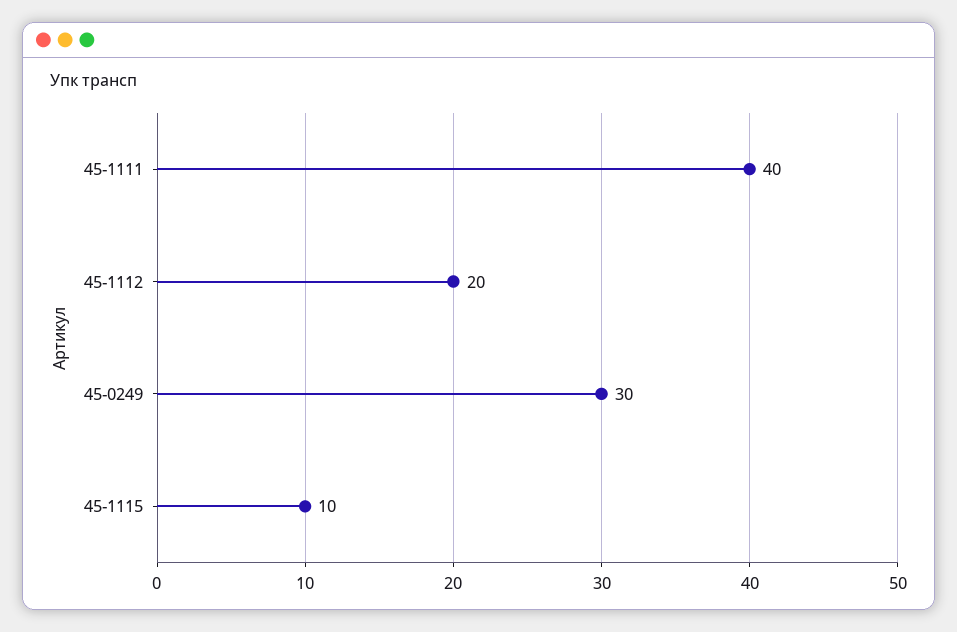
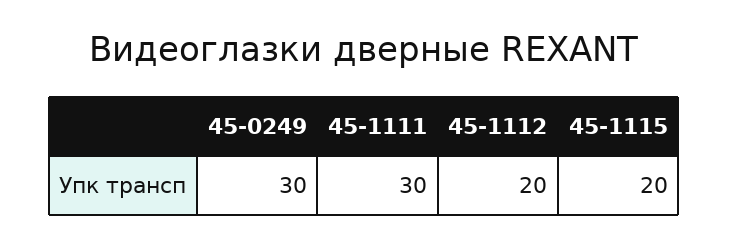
  {
-   "45-1111": 40,
+   "45-1111": 30,
    "45-1112": 20,
    "45-0249": 30,
-   "45-1115": 10
+   "45-1115": 20
  }

